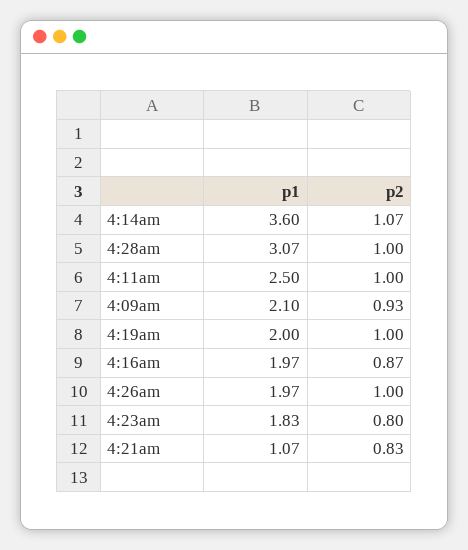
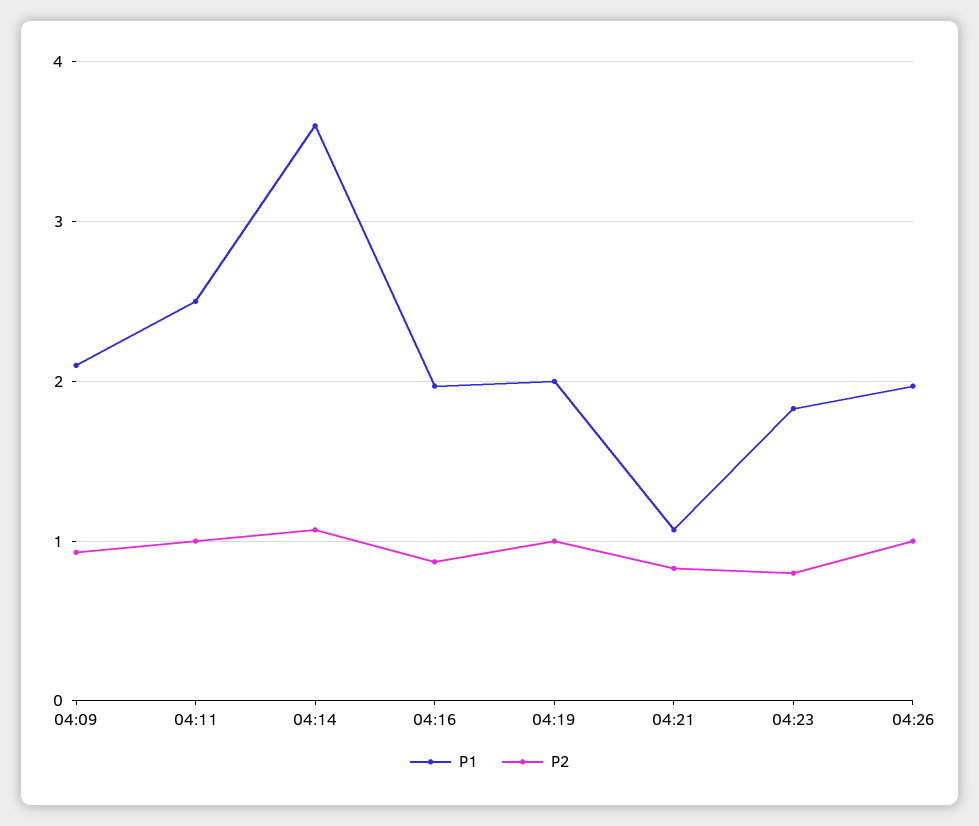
  {
    "p1": {
      "4:14am": 3.6,
-     "4:28am": 3.07,
      "4:11am": 2.5,
      "4:09am": 2.1,
      "4:19am": 2,
      "4:16am": 1.97,
      "4:26am": 1.97,
      "4:23am": 1.83,
      "4:21am": 1.07
    },
    "p2": {
      "4:14am": 1.07,
-     "4:28am": 1,
      "4:11am": 1,
      "4:09am": 0.93,
      "4:19am": 1,
      "4:16am": 0.87,
      "4:26am": 1,
      "4:23am": 0.8,
      "4:21am": 0.83
    }
  }

